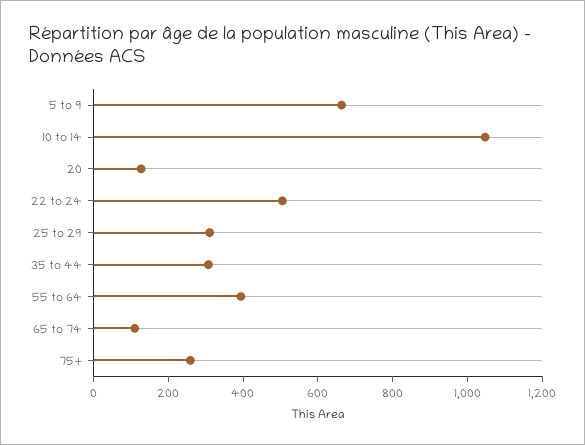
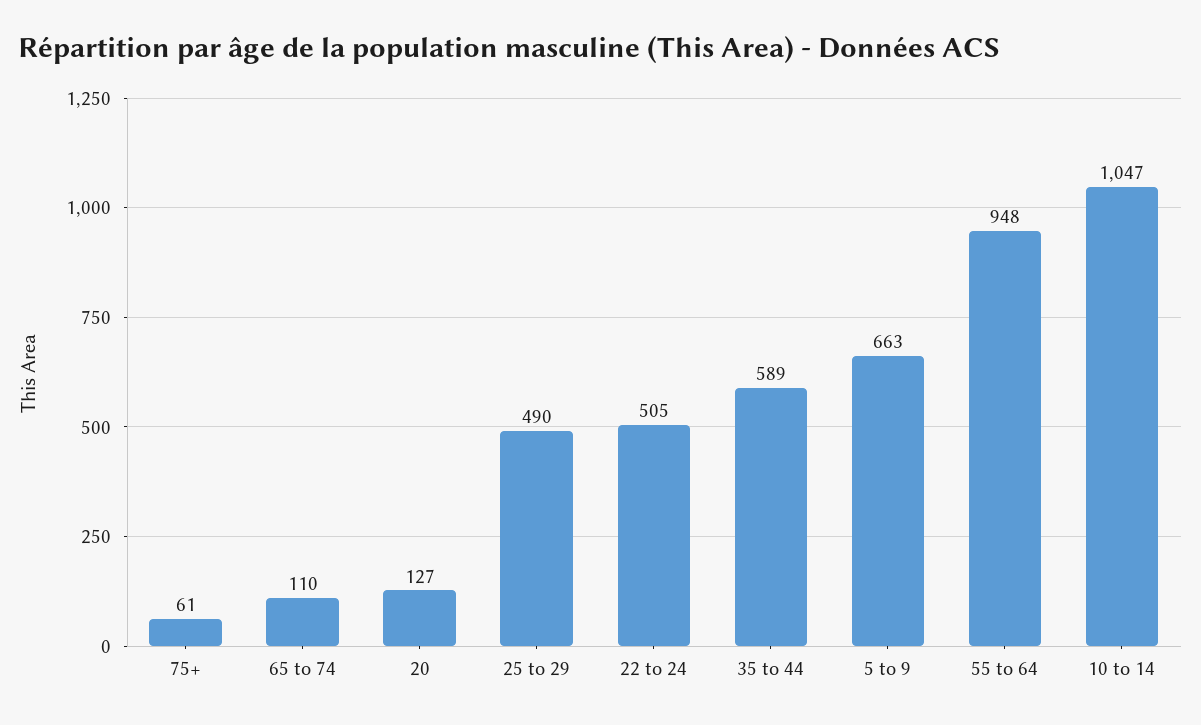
  {
    "5 to 9": 663,
    "10 to 14": 1047,
    "20": 127,
    "22 to 24": 505,
-   "25 to 29": 300,
+   "25 to 29": 490,
-   "35 to 44": 300,
+   "35 to 44": 589,
-   "55 to 64": 400,
+   "55 to 64": 948,
    "65 to 74": 110,
-   "75+": 250
+   "75+": 61
  }

